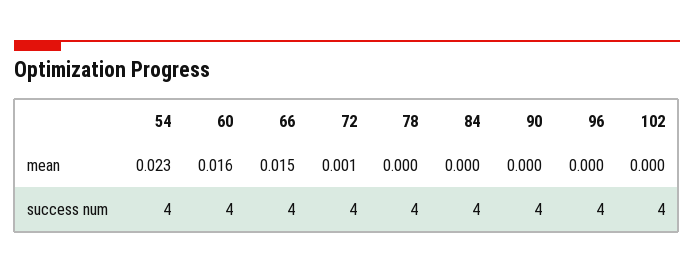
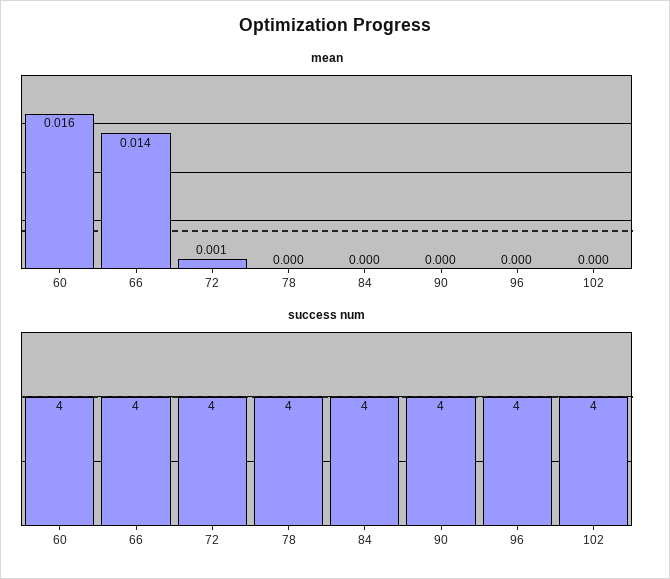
  {
    "mean": {
-     "54": 0.023,
      "60": 0.016,
-     "66": 0.015,
+     "66": 0.014,
      "72": 0.001,
      "78": 0,
      "84": 0,
      "90": 0,
      "96": 0,
      "102": 0
    },
    "success num": {
-     "54": 4,
      "60": 4,
      "66": 4,
      "72": 4,
      "78": 4,
      "84": 4,
      "90": 4,
      "96": 4,
      "102": 4
    }
  }

